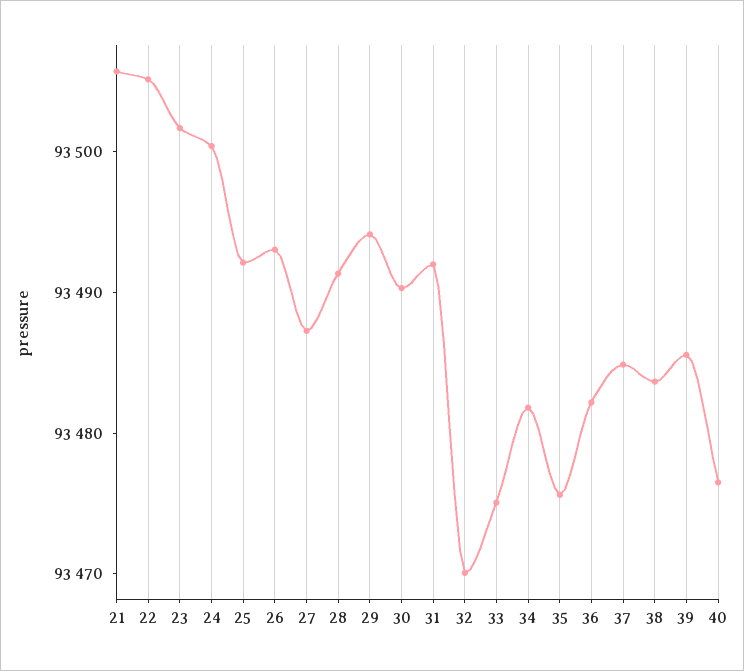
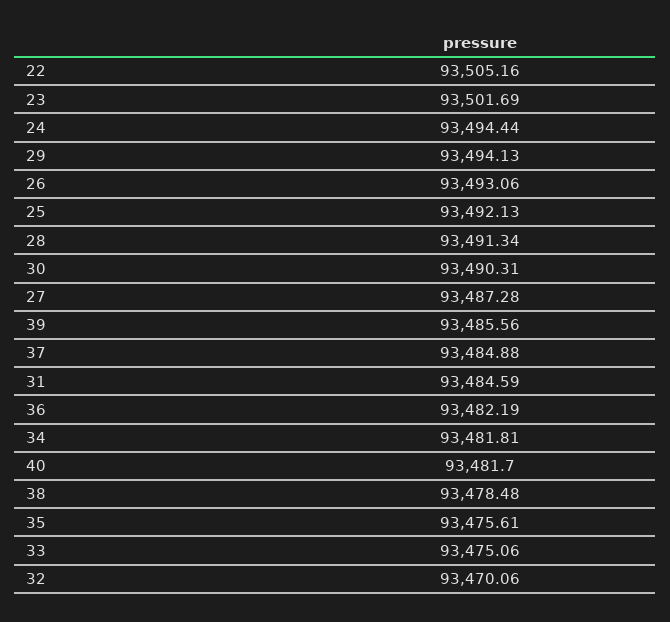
  {
-   "21": 93506,
    "22": 93505.16,
    "23": 93501.69,
-   "24": 93500,
+   "24": 93494.44,
    "25": 93492.13,
    "26": 93493.06,
    "27": 93487.28,
    "28": 93491.34,
    "29": 93494.13,
    "30": 93490.31,
-   "31": 93492,
+   "31": 93484.59,
    "32": 93470.06,
    "33": 93475.06,
    "34": 93481.81,
    "35": 93475.61,
    "36": 93482.19,
    "37": 93484.88,
-   "38": 93484,
+   "38": 93478.48,
    "39": 93485.56,
-   "40": 93476
+   "40": 93481.7
  }

